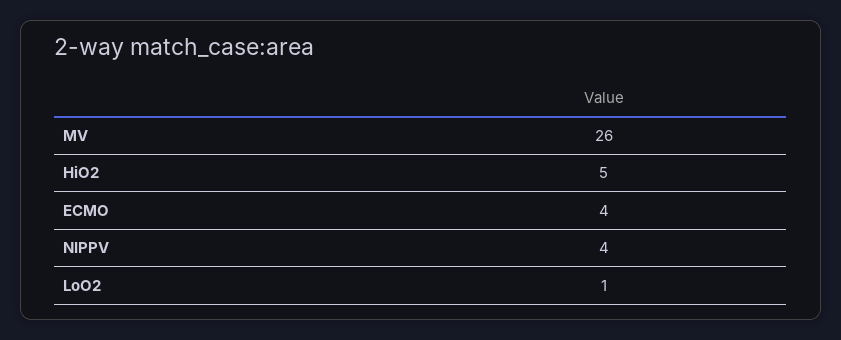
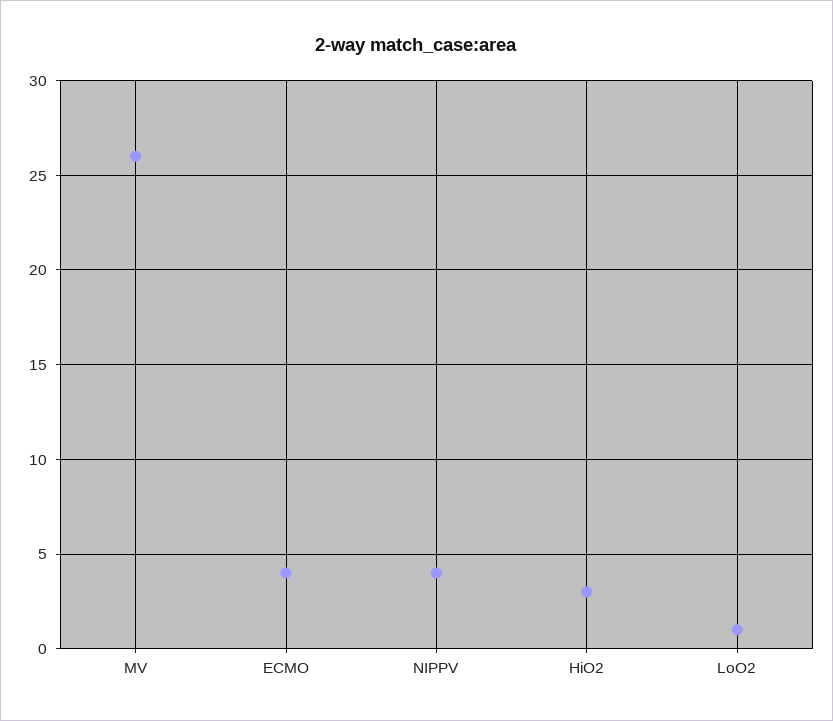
  {
    "MV": 26,
-   "HiO2": 5,
+   "HiO2": 3,
    "ECMO": 4,
    "NIPPV": 4,
    "LoO2": 1
  }

